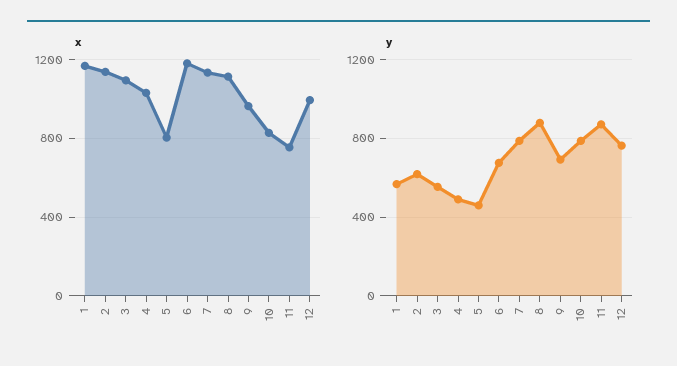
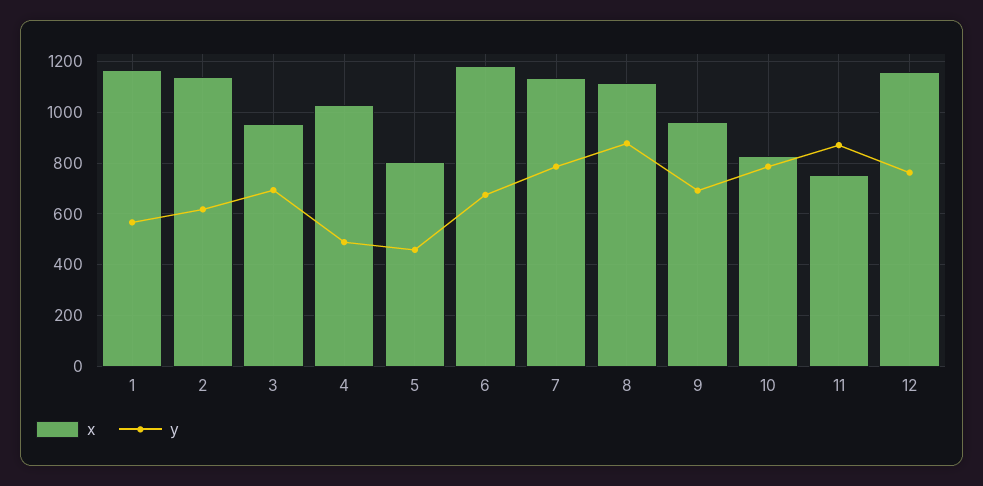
  {
    "x": {
      "1": 1175,
      "2": 1125,
-     "3": 1100,
+     "3": 950,
      "4": 1025,
      "5": 800,
      "6": 1175,
      "7": 1125,
      "8": 1125,
      "9": 975,
      "10": 825,
      "11": 750,
-     "12": 1000
+     "12": 1150
    },
    "y": {
      "1": 575,
      "2": 625,
-     "3": 550,
+     "3": 700,
      "4": 500,
      "5": 450,
      "6": 675,
      "7": 775,
      "8": 875,
      "9": 700,
      "10": 775,
      "11": 875,
      "12": 775
    }
  }

